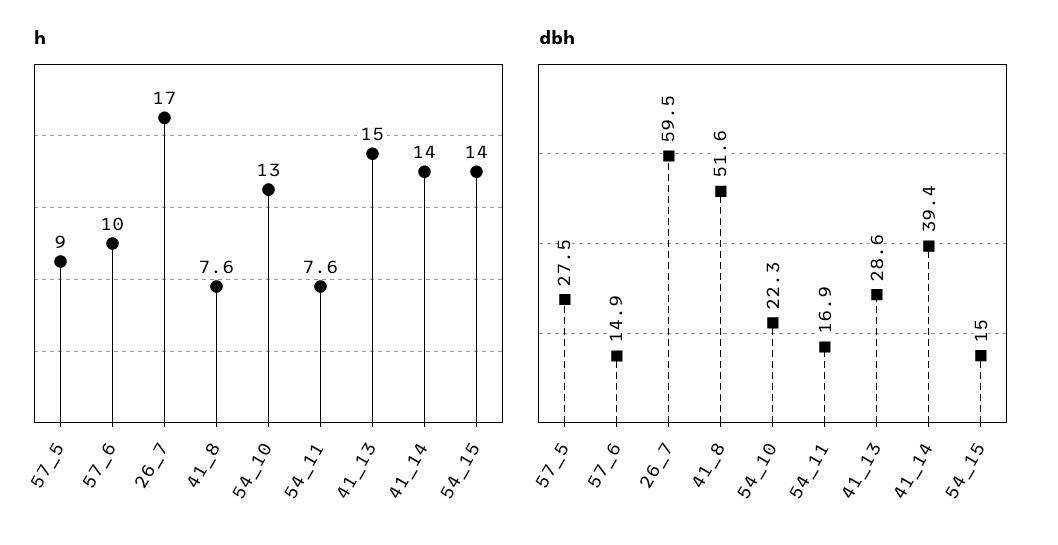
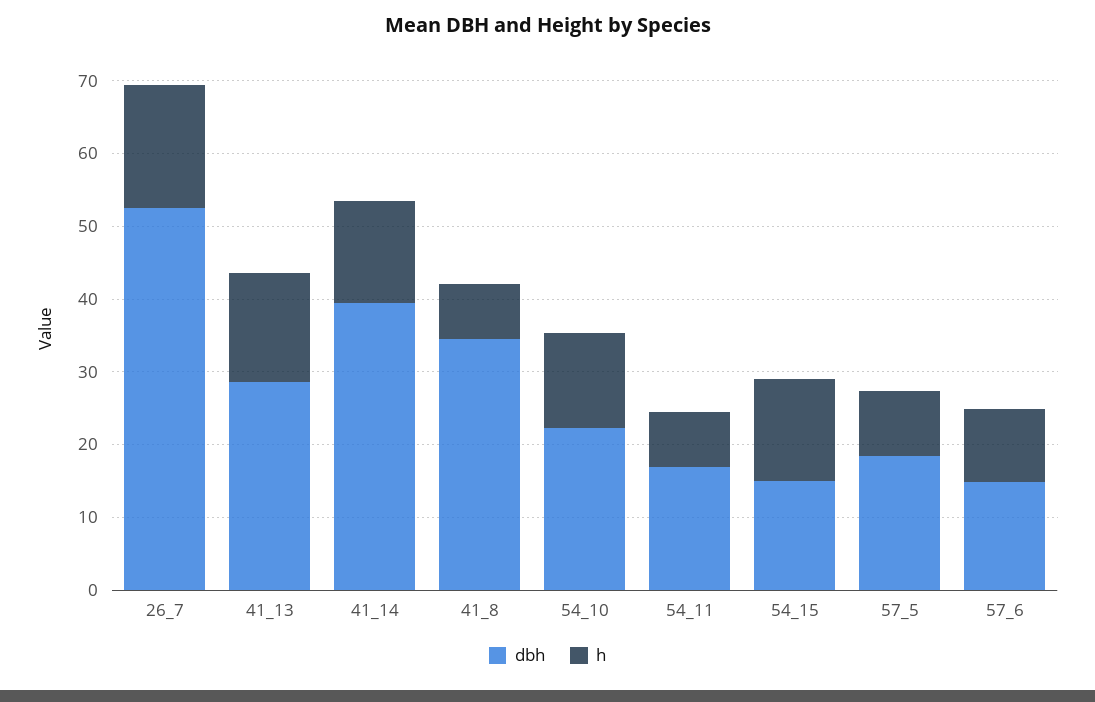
  {
    "h": {
      "57_5": 9,
      "57_6": 10,
      "26_7": 17,
      "41_8": 7.6,
      "54_10": 13,
      "54_11": 7.6,
      "41_13": 15,
      "41_14": 14,
      "54_15": 14
    },
    "dbh": {
-     "57_5": 27.5,
+     "57_5": 18,
      "57_6": 14.9,
-     "26_7": 59.5,
+     "26_7": 52,
-     "41_8": 51.6,
+     "41_8": 34,
      "54_10": 22.3,
      "54_11": 16.9,
      "41_13": 28.6,
      "41_14": 39.4,
      "54_15": 15
    }
  }

